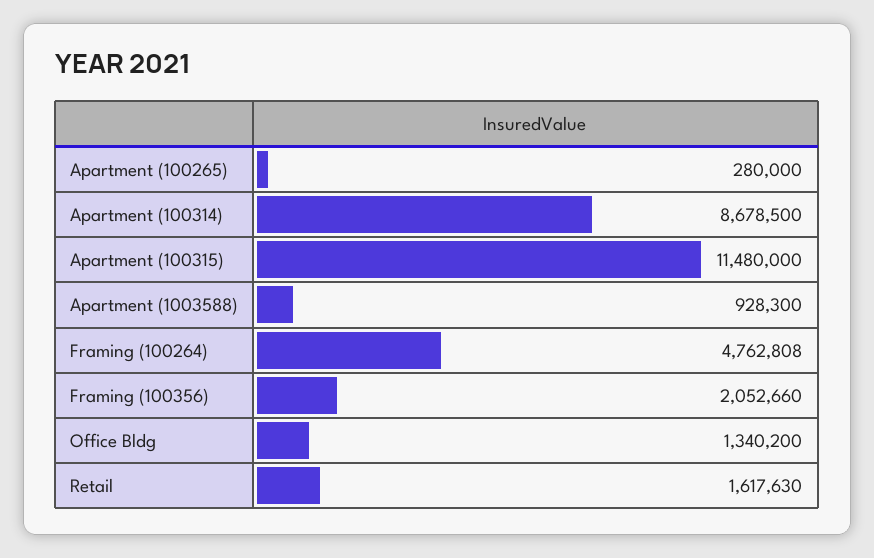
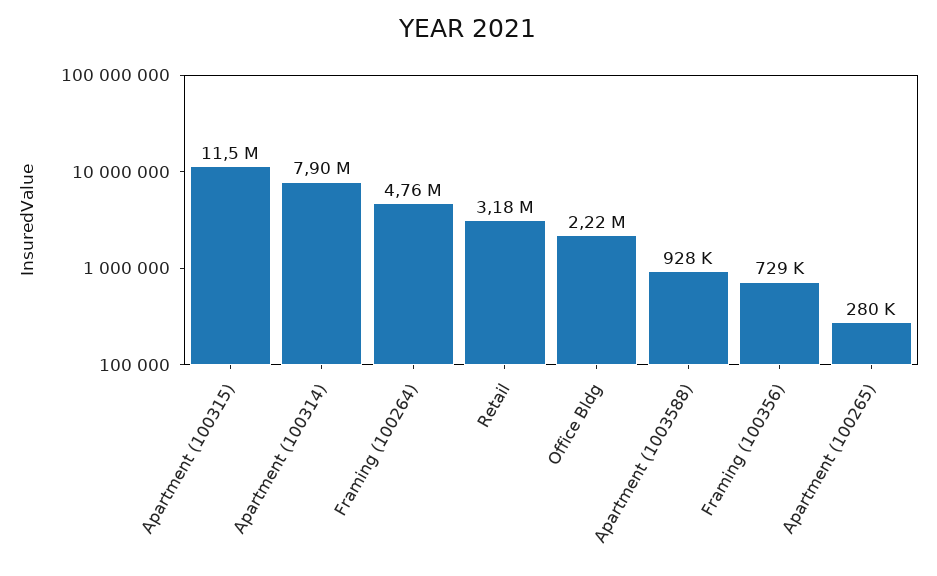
  {
    "Apartment (100265)": 280000,
-   "Apartment (100314)": 8678500,
+   "Apartment (100314)": 7900000,
    "Apartment (100315)": 11480000,
    "Apartment (1003588)": 928300,
    "Framing (100264)": 4762808,
-   "Framing (100356)": 2052660,
+   "Framing (100356)": 729000,
-   "Office Bldg": 1340200,
+   "Office Bldg": 2220000,
-   "Retail": 1617630
+   "Retail": 3180000
  }

